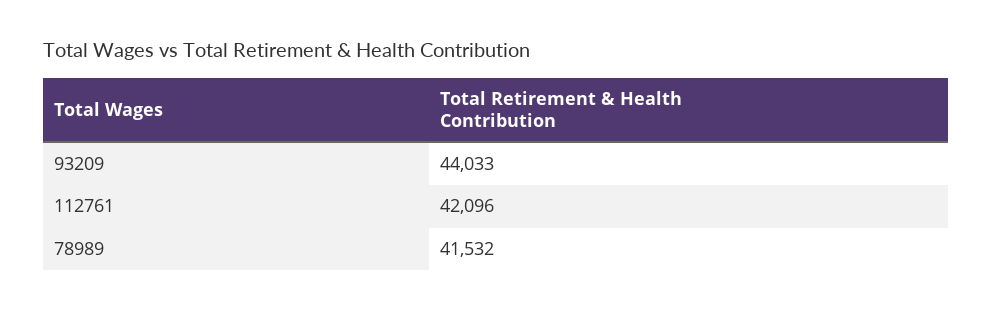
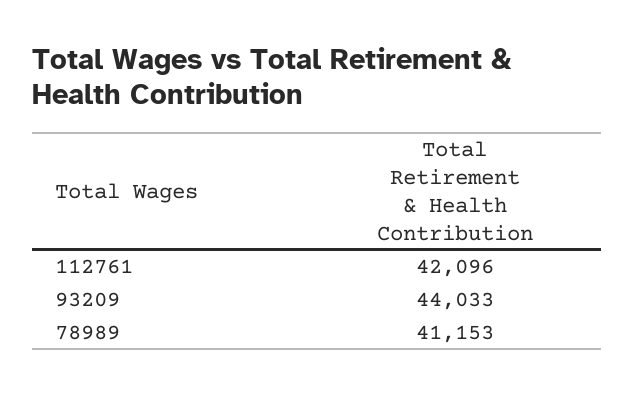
  {
    "93209": 44033,
    "112761": 42096,
-   "78989": 41532
+   "78989": 41153
  }

